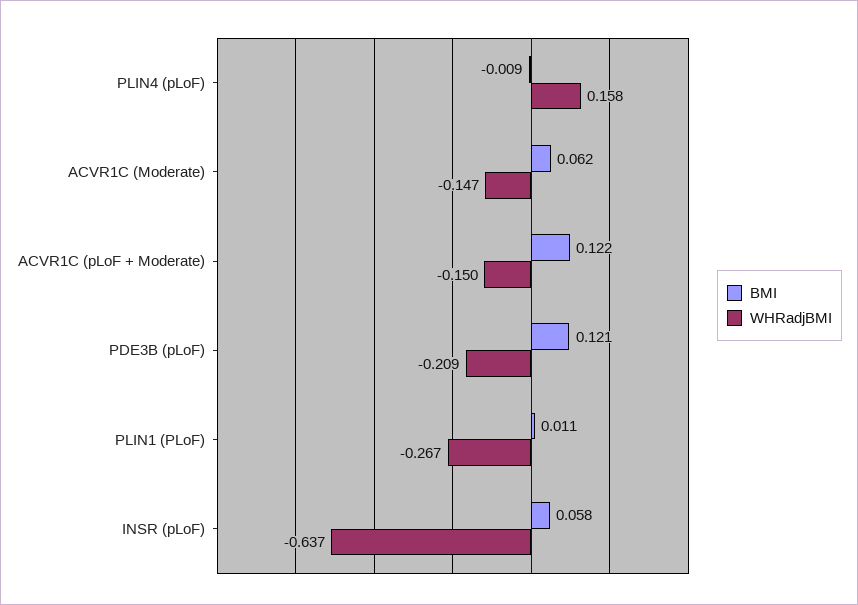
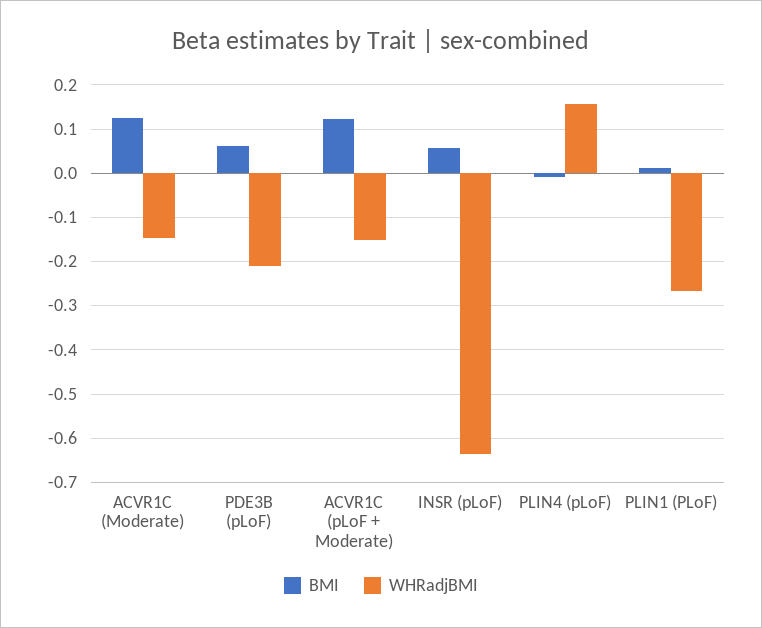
  {
    "BMI": {
      "PLIN4 (pLoF)": -0.009,
-     "ACVR1C (Moderate)": 0.062,
+     "ACVR1C (Moderate)": 0.12,
      "ACVR1C (pLoF + Moderate)": 0.122,
-     "PDE3B (pLoF)": 0.121,
+     "PDE3B (pLoF)": 0.06,
      "PLIN1 (PLoF)": 0.011,
      "INSR (pLoF)": 0.058
    },
    "WHRadjBMI": {
      "PLIN4 (pLoF)": 0.158,
      "ACVR1C (Moderate)": -0.147,
      "ACVR1C (pLoF + Moderate)": -0.15,
      "PDE3B (pLoF)": -0.209,
      "PLIN1 (PLoF)": -0.267,
      "INSR (pLoF)": -0.637
    }
  }

